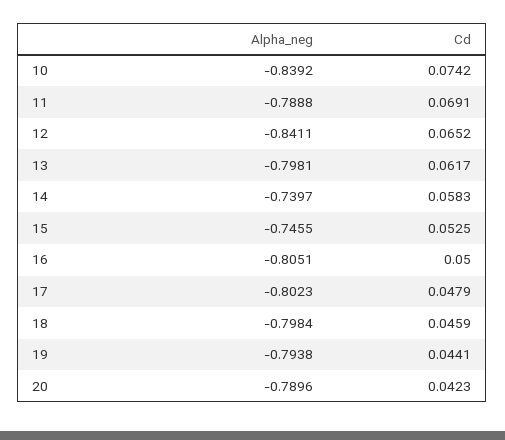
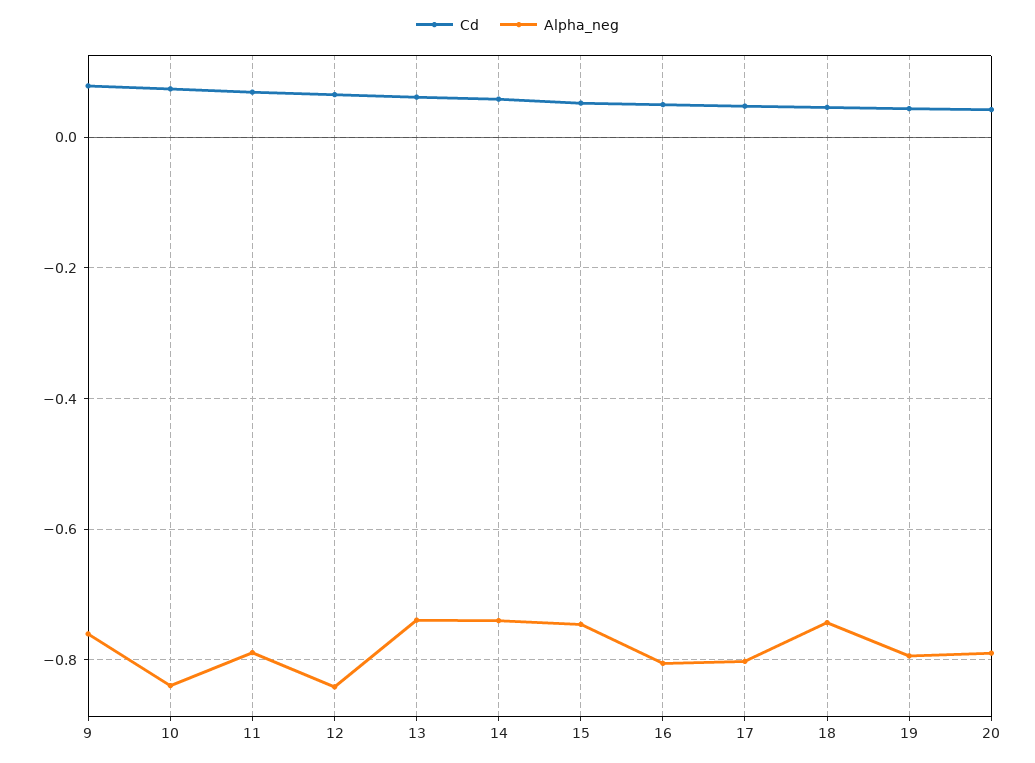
  {
    "Alpha_neg": {
      "10": -0.8392,
      "11": -0.7888,
      "12": -0.8411,
-     "13": -0.7981,
+     "13": -0.74,
      "14": -0.7397,
      "15": -0.7455,
      "16": -0.8051,
      "17": -0.8023,
-     "18": -0.7984,
+     "18": -0.74,
      "19": -0.7938,
-     "20": -0.7896
+     "20": -0.7896,
+     "9": -0.76
    },
    "Cd": {
      "10": 0.0742,
      "11": 0.0691,
      "12": 0.0652,
      "13": 0.0617,
      "14": 0.0583,
      "15": 0.0525,
      "16": 0.05,
      "17": 0.0479,
      "18": 0.0459,
      "19": 0.0441,
-     "20": 0.0423
+     "20": 0.0423,
+     "9": 0.08
    }
  }

